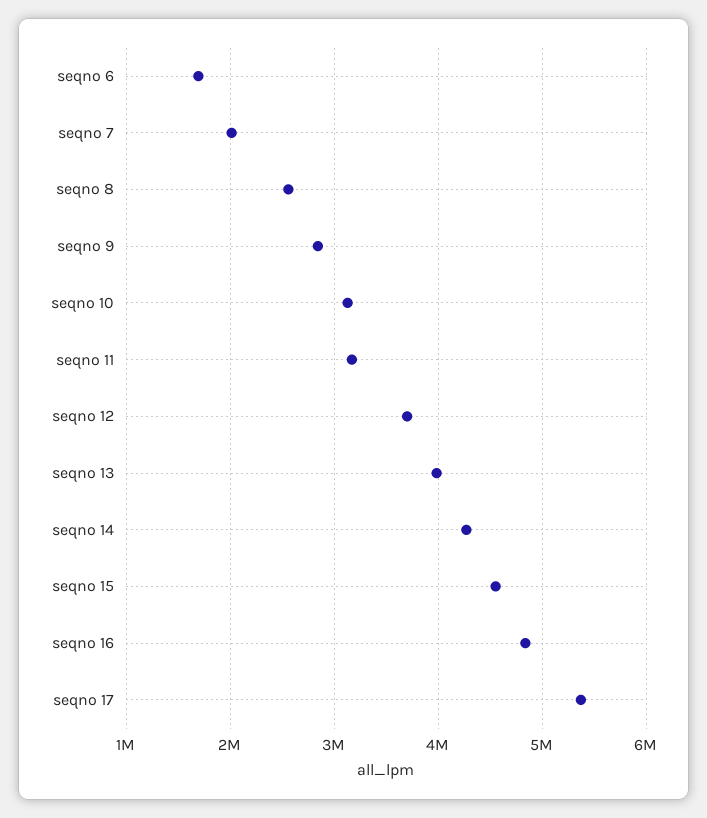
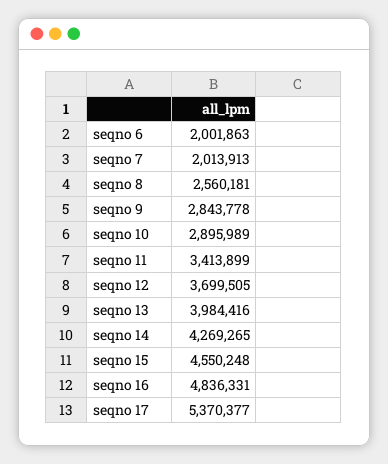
  {
-   "seqno 6": 1700000,
+   "seqno 6": 2001863,
    "seqno 7": 2013913,
    "seqno 8": 2560181,
    "seqno 9": 2843778,
-   "seqno 10": 3100000,
+   "seqno 10": 2895989,
-   "seqno 11": 3200000,
+   "seqno 11": 3413899,
    "seqno 12": 3699505,
    "seqno 13": 3984416,
    "seqno 14": 4269265,
    "seqno 15": 4550248,
    "seqno 16": 4836331,
    "seqno 17": 5370377
  }

